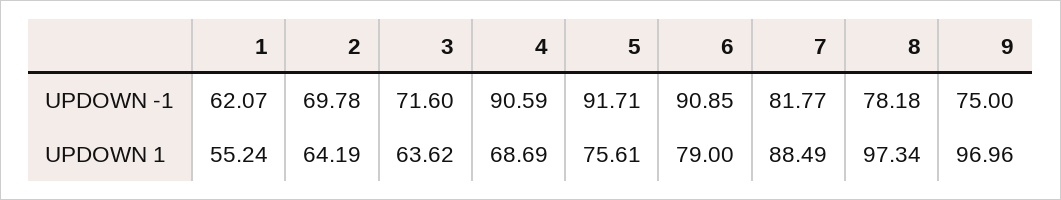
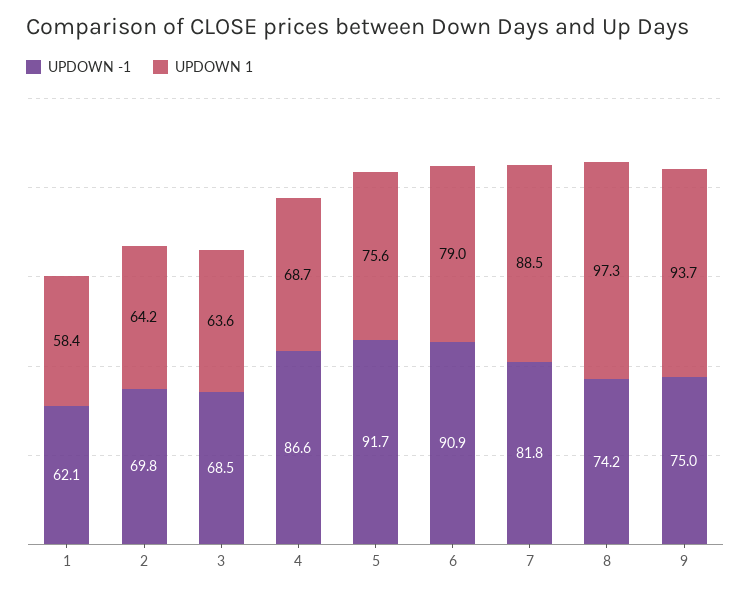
  {
    "UPDOWN -1": {
      "1": 62.07,
      "2": 69.78,
-     "3": 71.6,
+     "3": 68.5,
-     "4": 90.59,
+     "4": 86.6,
      "5": 91.71,
      "6": 90.85,
      "7": 81.77,
-     "8": 78.18,
+     "8": 74.2,
      "9": 75
    },
    "UPDOWN 1": {
-     "1": 55.24,
+     "1": 58.4,
      "2": 64.19,
      "3": 63.62,
      "4": 68.69,
      "5": 75.61,
      "6": 79,
      "7": 88.49,
      "8": 97.34,
-     "9": 96.96
+     "9": 93.7
    }
  }

